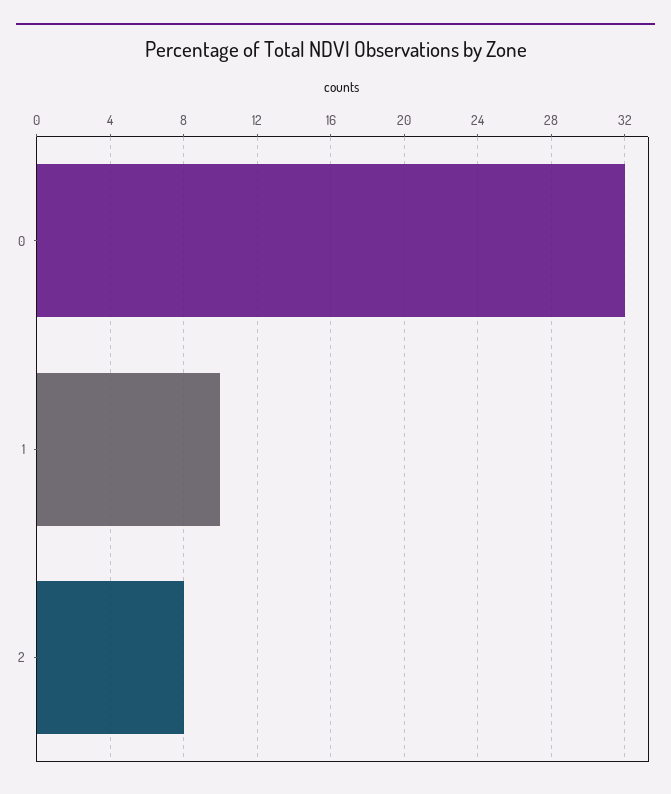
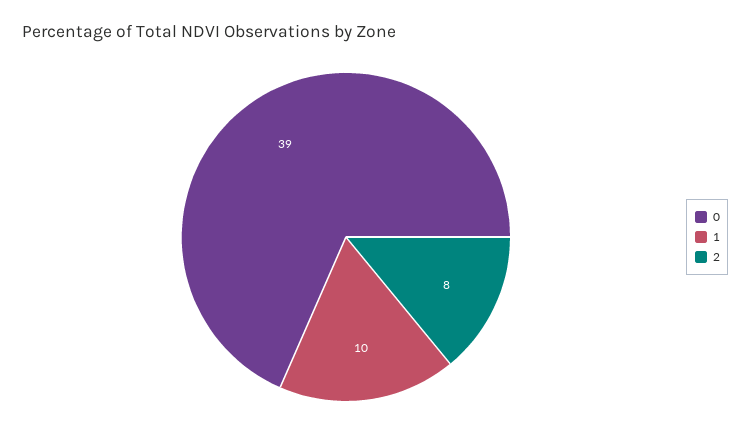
  {
-   "0": 32,
+   "0": 39,
    "1": 10,
    "2": 8
  }

